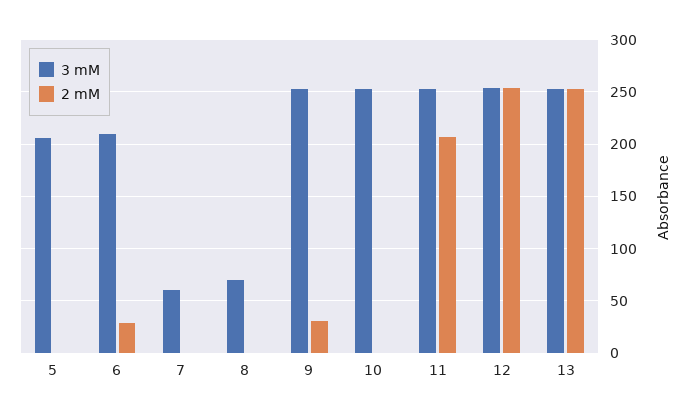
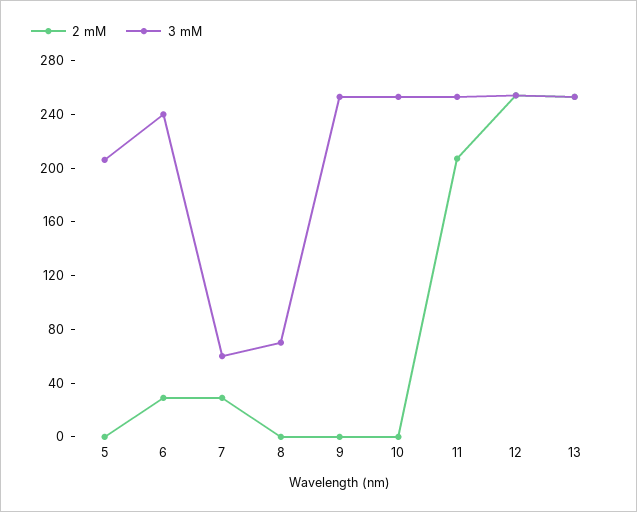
  {
    "3 mM": {
      "5": 210,
-     "6": 210,
+     "6": 240,
      "7": 60,
      "8": 70,
      "9": 250,
      "10": 250,
      "11": 250,
      "12": 250,
      "13": 250
    },
    "2 mM": {
      "5": 0,
      "6": 30,
-     "7": 0,
+     "7": 30,
      "8": 0,
-     "9": 30,
+     "9": 0,
      "10": 0,
      "11": 210,
      "12": 250,
      "13": 250
    }
  }

